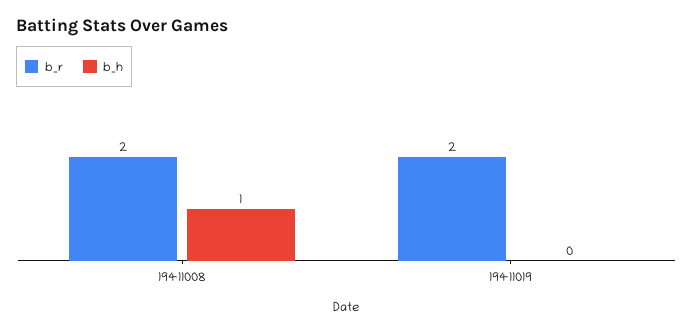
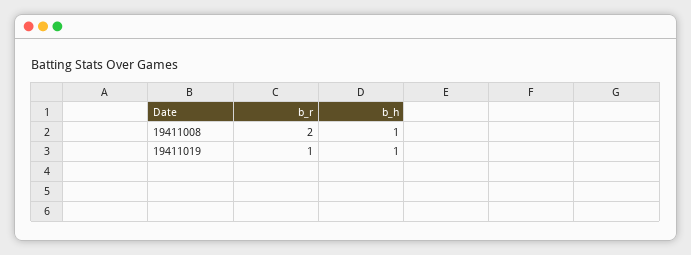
  {
    "b_r": {
      "19411008": 2,
-     "19411019": 2
+     "19411019": 1
    },
    "b_h": {
      "19411008": 1,
-     "19411019": 0
+     "19411019": 1
    }
  }

